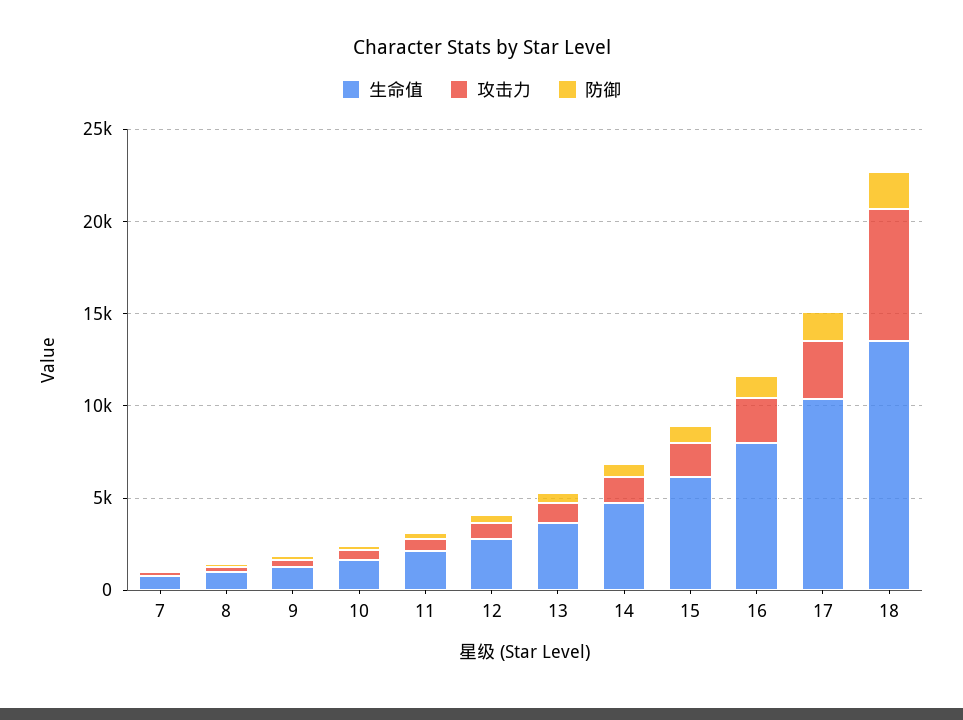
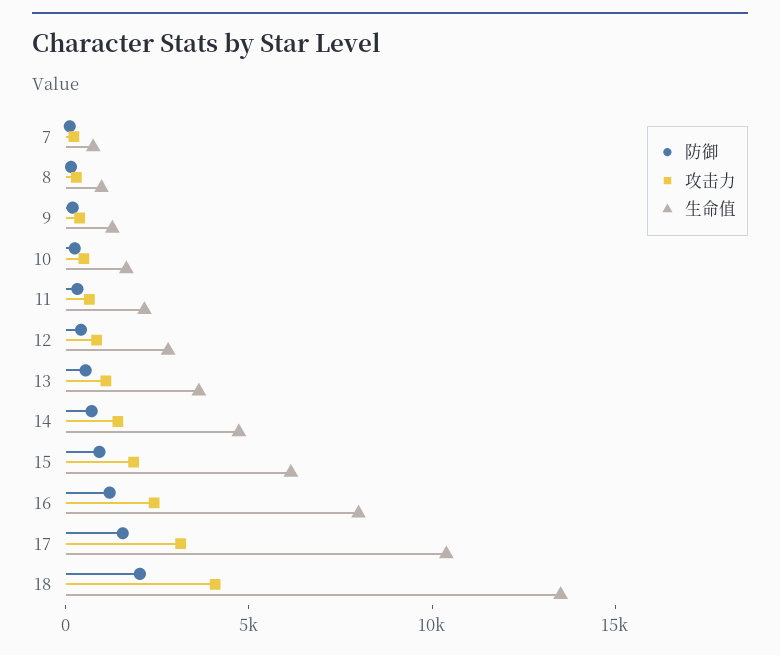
  {
    "生命值": {
      "7": 1000,
      "8": 1000,
      "9": 1000,
      "10": 2000,
      "11": 2000,
      "12": 3000,
      "13": 4000,
      "14": 5000,
      "15": 6000,
      "16": 8000,
      "17": 10000,
      "18": 14000
    },
    "攻击力": {
      "7": 0,
      "8": 0,
      "9": 0,
      "10": 1000,
      "11": 1000,
      "12": 1000,
      "13": 1000,
      "14": 1000,
      "15": 2000,
      "16": 2000,
      "17": 3000,
-     "18": 7000
+     "18": 4000
    },
    "防御": {
      "7": 0,
      "8": 0,
      "9": 0,
      "10": 0,
      "11": 0,
      "12": 0,
      "13": 1000,
      "14": 1000,
      "15": 1000,
      "16": 1000,
      "17": 2000,
      "18": 2000
    }
  }

